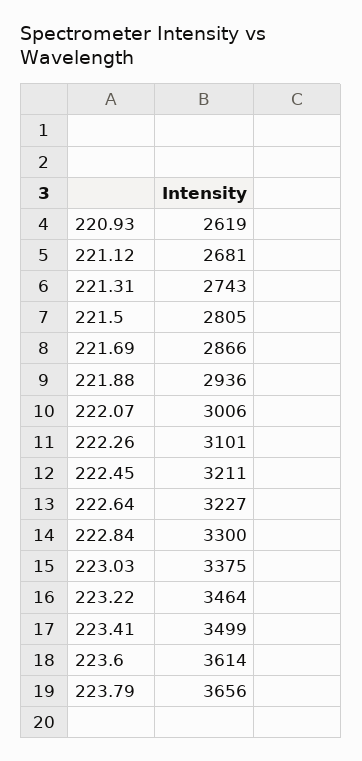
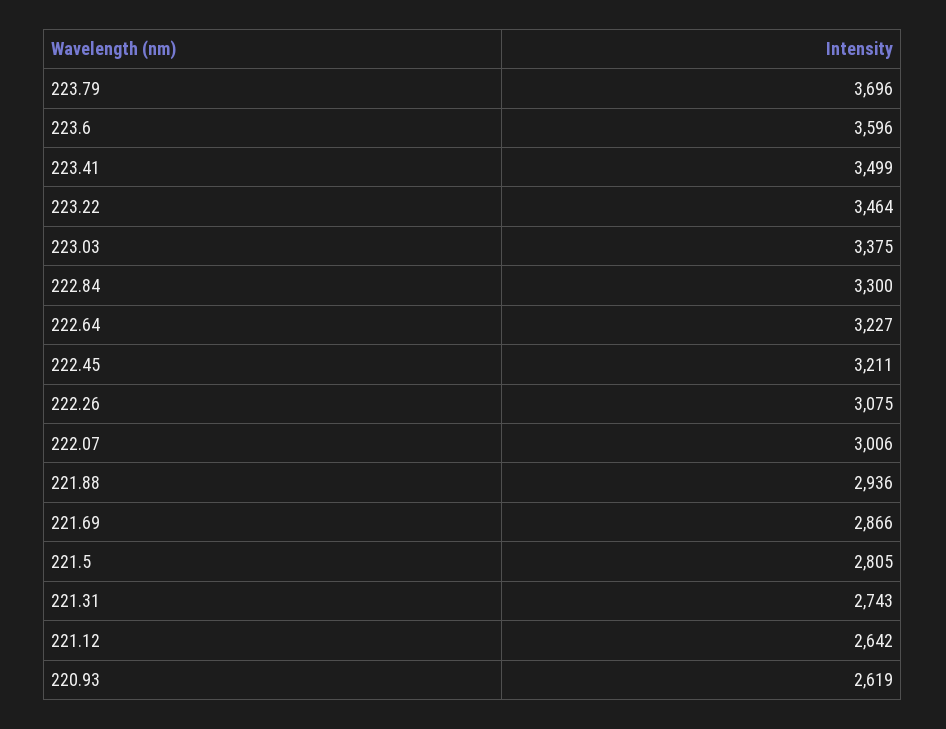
  {
    "220.93": 2619,
-   "221.12": 2681,
+   "221.12": 2642,
    "221.31": 2743,
    "221.5": 2805,
    "221.69": 2866,
    "221.88": 2936,
    "222.07": 3006,
-   "222.26": 3101,
+   "222.26": 3075,
    "222.45": 3211,
    "222.64": 3227,
    "222.84": 3300,
    "223.03": 3375,
    "223.22": 3464,
    "223.41": 3499,
-   "223.6": 3614,
+   "223.6": 3596,
-   "223.79": 3656
+   "223.79": 3696
  }

